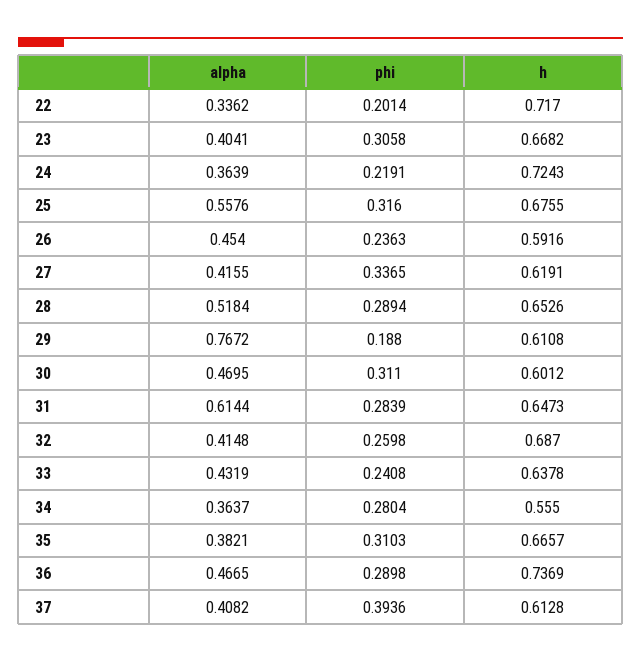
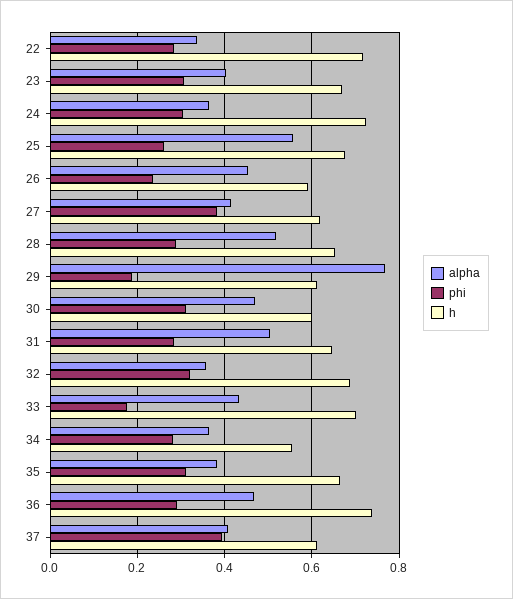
  {
    "alpha": {
      "22": 0.3362,
      "23": 0.4041,
      "24": 0.3639,
      "25": 0.5576,
      "26": 0.454,
      "27": 0.4155,
      "28": 0.5184,
      "29": 0.7672,
      "30": 0.4695,
-     "31": 0.6144,
+     "31": 0.5,
-     "32": 0.4148,
+     "32": 0.36,
      "33": 0.4319,
      "34": 0.3637,
      "35": 0.3821,
      "36": 0.4665,
      "37": 0.4082
    },
    "phi": {
-     "22": 0.2014,
+     "22": 0.28,
      "23": 0.3058,
-     "24": 0.2191,
+     "24": 0.3,
-     "25": 0.316,
+     "25": 0.26,
      "26": 0.2363,
-     "27": 0.3365,
+     "27": 0.38,
      "28": 0.2894,
      "29": 0.188,
      "30": 0.311,
      "31": 0.2839,
-     "32": 0.2598,
+     "32": 0.32,
-     "33": 0.2408,
+     "33": 0.18,
      "34": 0.2804,
      "35": 0.3103,
      "36": 0.2898,
      "37": 0.3936
    },
    "h": {
      "22": 0.717,
      "23": 0.6682,
      "24": 0.7243,
      "25": 0.6755,
      "26": 0.5916,
      "27": 0.6191,
      "28": 0.6526,
      "29": 0.6108,
      "30": 0.6012,
      "31": 0.6473,
      "32": 0.687,
-     "33": 0.6378,
+     "33": 0.7,
      "34": 0.555,
      "35": 0.6657,
      "36": 0.7369,
      "37": 0.6128
    }
  }

